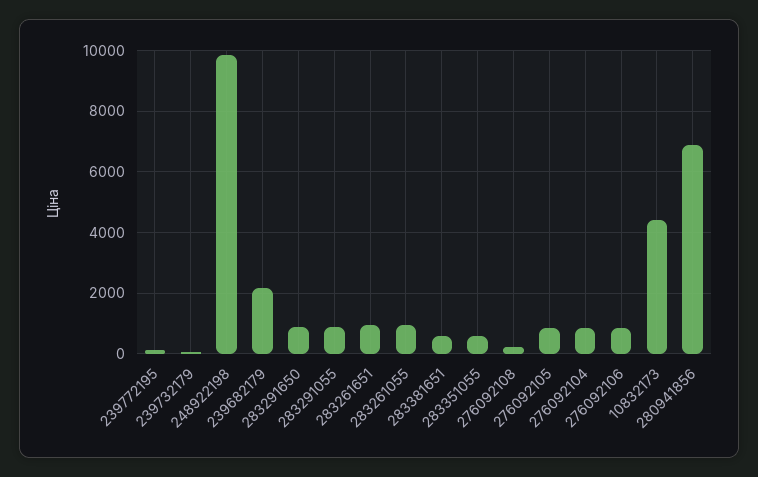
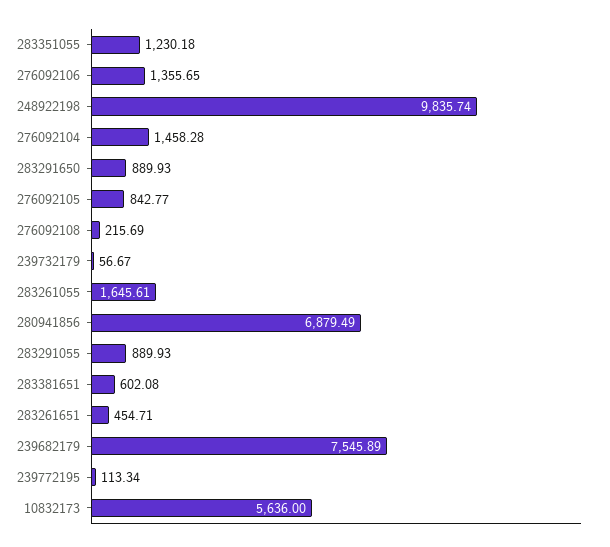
  {
    "239772195": 113.34,
    "239732179": 56.67,
    "248922198": 9835.74,
-   "239682179": 2200,
+   "239682179": 7545.89,
    "283291650": 889.93,
    "283291055": 889.93,
-   "283261651": 1000,
+   "283261651": 454.71,
-   "283261055": 1000,
+   "283261055": 1645.61,
    "283381651": 602.08,
-   "283351055": 600,
+   "283351055": 1230.18,
    "276092108": 215.69,
    "276092105": 842.77,
-   "276092104": 800,
+   "276092104": 1458.28,
-   "276092106": 800,
+   "276092106": 1355.65,
-   "10832173": 4400,
+   "10832173": 5636,
    "280941856": 6879.49
  }

